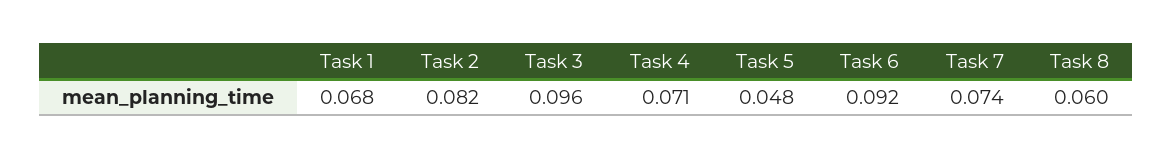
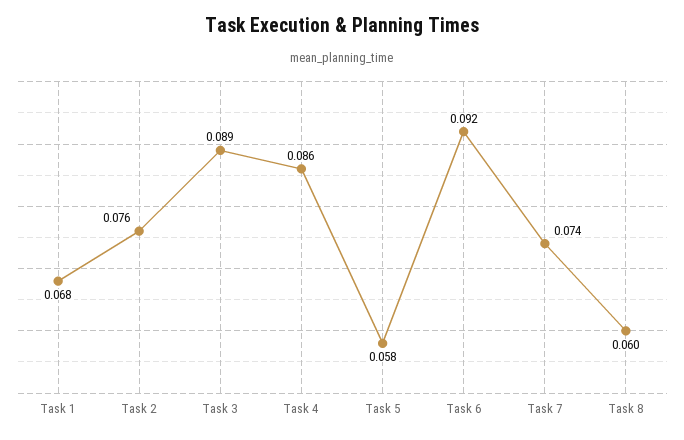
  {
    "Task 1": 0.068,
-   "Task 2": 0.082,
+   "Task 2": 0.076,
-   "Task 3": 0.096,
+   "Task 3": 0.089,
-   "Task 4": 0.071,
+   "Task 4": 0.086,
-   "Task 5": 0.048,
+   "Task 5": 0.058,
    "Task 6": 0.092,
    "Task 7": 0.074,
    "Task 8": 0.06
  }

